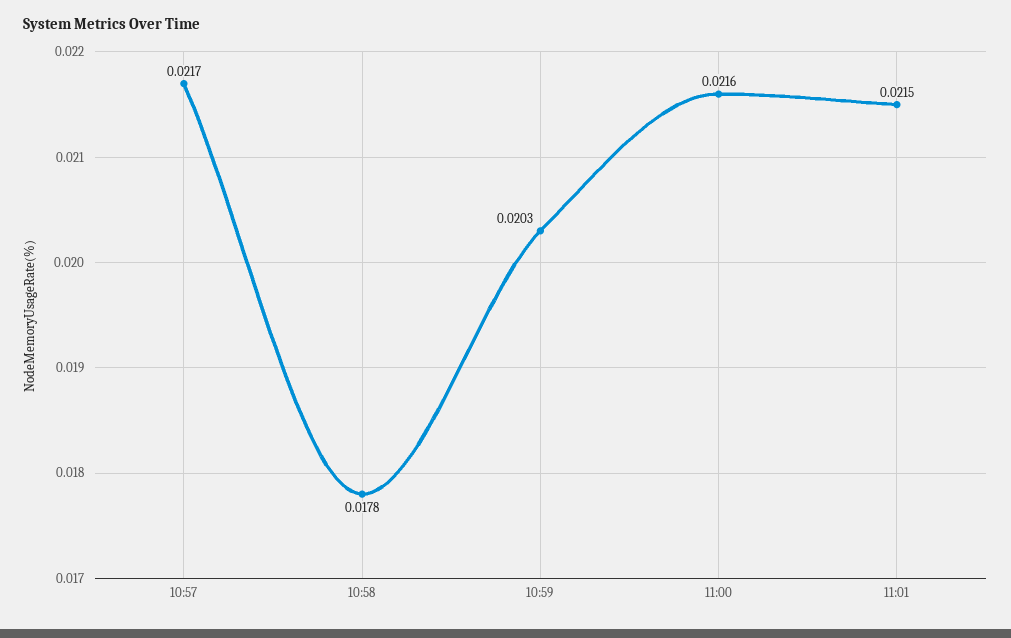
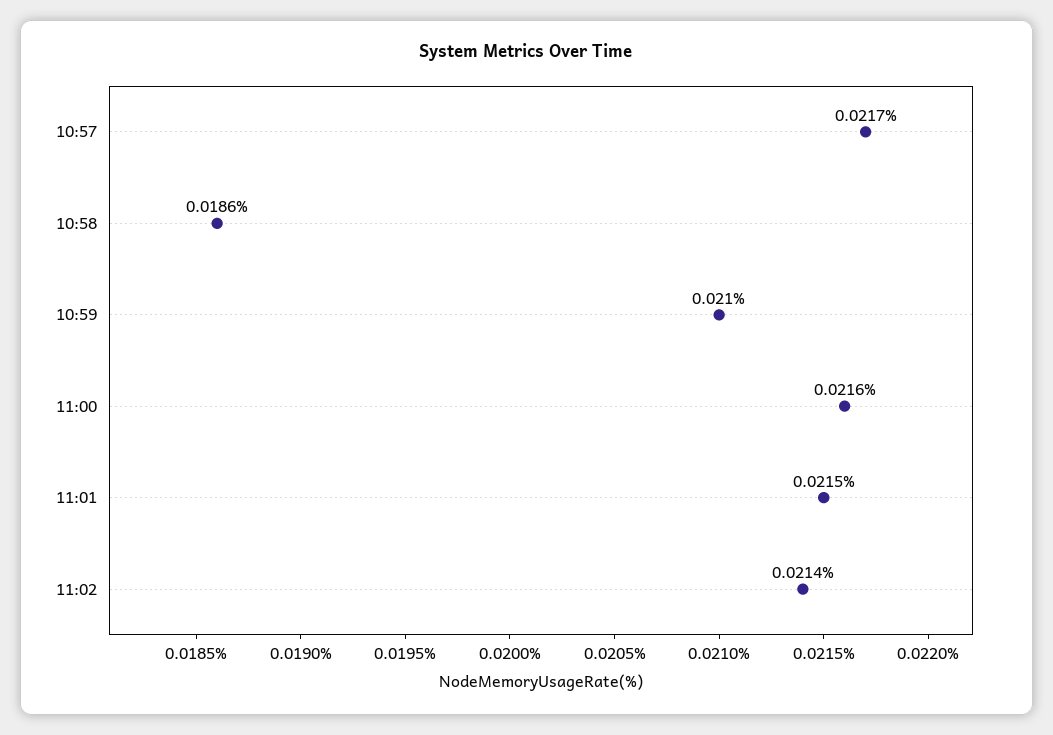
  {
    "10:57": 0.0217,
-   "10:58": 0.0178,
+   "10:58": 0.0186,
-   "10:59": 0.0203,
+   "10:59": 0.021,
    "11:00": 0.0216,
-   "11:01": 0.0215
+   "11:01": 0.0215,
+   "11:02": 0.0214
  }

